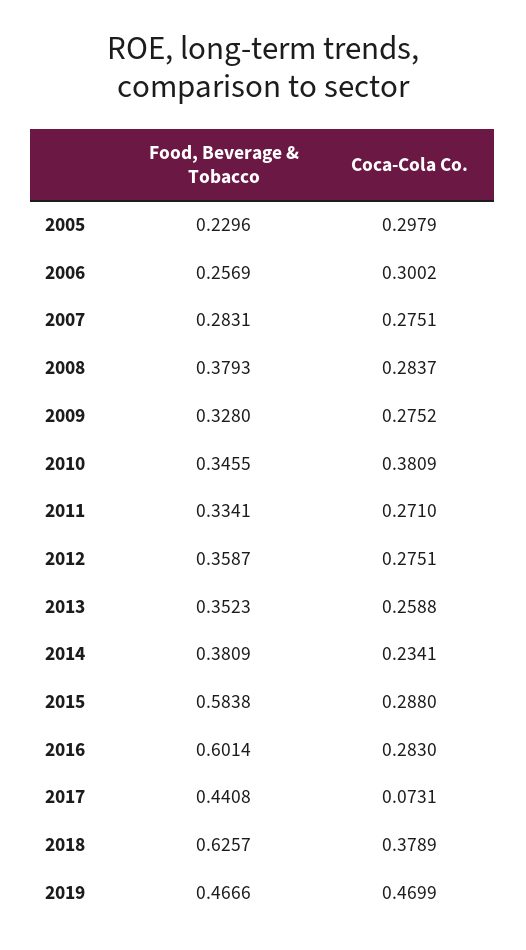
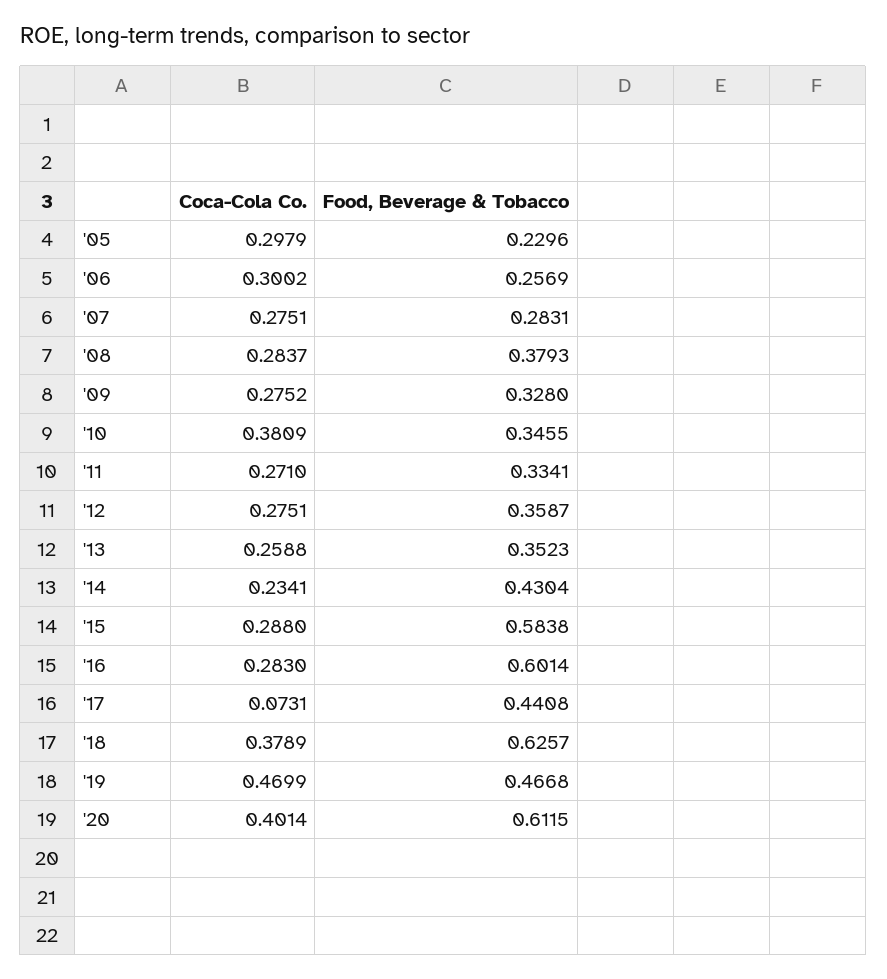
  {
    "Food, Beverage & Tobacco": {
      "2005": 0.2296,
      "2006": 0.2569,
      "2007": 0.2831,
      "2008": 0.3793,
      "2009": 0.328,
      "2010": 0.3455,
      "2011": 0.3341,
      "2012": 0.3587,
      "2013": 0.3523,
-     "2014": 0.3809,
+     "2014": 0.4304,
      "2015": 0.5838,
      "2016": 0.6014,
      "2017": 0.4408,
      "2018": 0.6257,
-     "2019": 0.4666
+     "2019": 0.4668,
+     "'20": 0.6115
    },
    "Coca-Cola Co.": {
      "2005": 0.2979,
      "2006": 0.3002,
      "2007": 0.2751,
      "2008": 0.2837,
      "2009": 0.2752,
      "2010": 0.3809,
      "2011": 0.271,
      "2012": 0.2751,
      "2013": 0.2588,
      "2014": 0.2341,
      "2015": 0.288,
      "2016": 0.283,
      "2017": 0.0731,
      "2018": 0.3789,
-     "2019": 0.4699
+     "2019": 0.4699,
+     "'20": 0.4014
    }
  }

